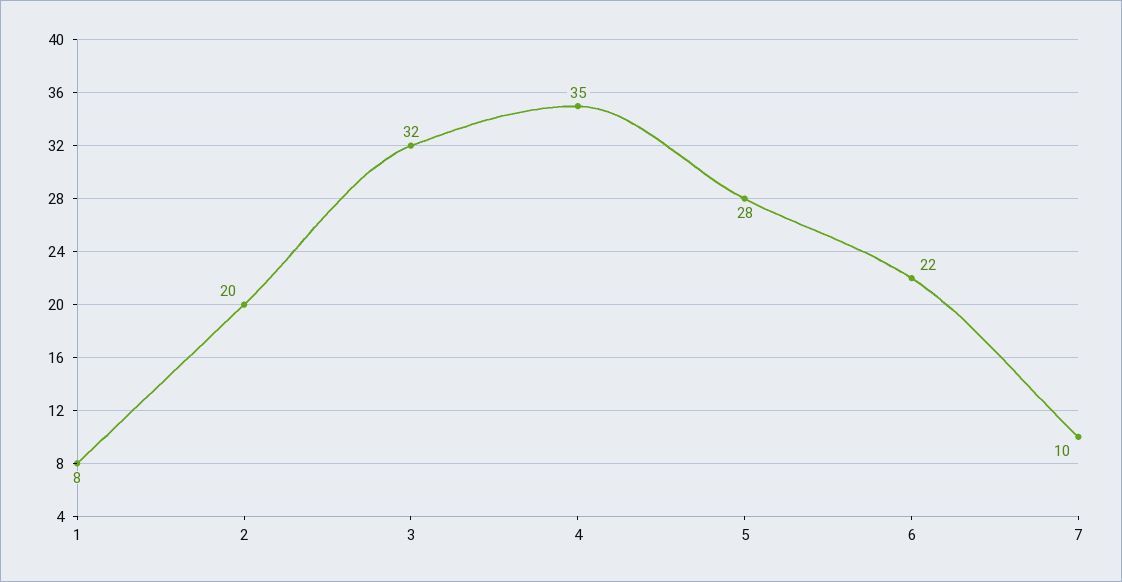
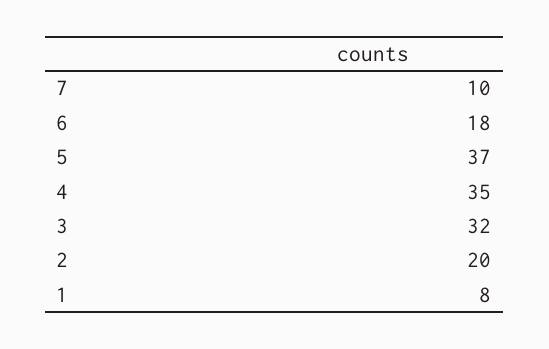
  {
    "1": 8,
    "2": 20,
    "3": 32,
    "4": 35,
-   "5": 28,
+   "5": 37,
-   "6": 22,
+   "6": 18,
    "7": 10
  }

